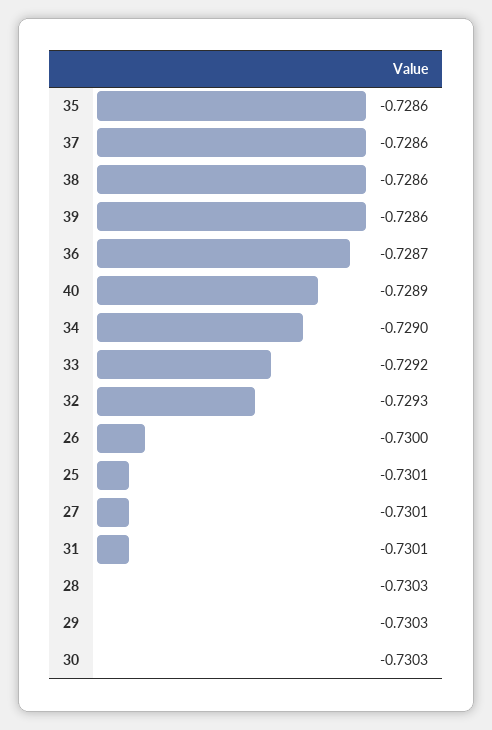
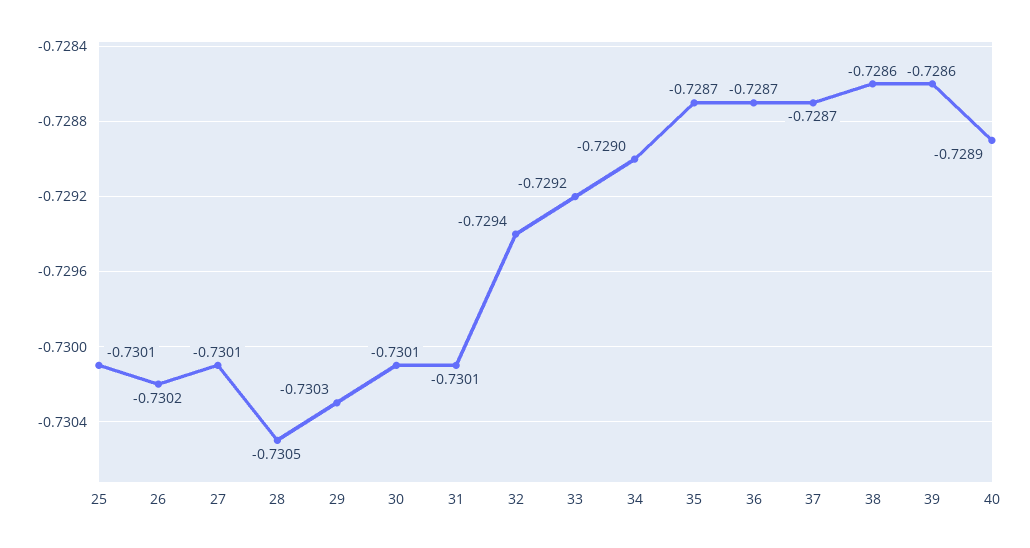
  {
-   "35": -0.7286,
+   "35": -0.7287,
-   "37": -0.7286,
+   "37": -0.7287,
    "38": -0.7286,
    "39": -0.7286,
    "36": -0.7287,
    "40": -0.7289,
    "34": -0.729,
    "33": -0.7292,
-   "32": -0.7293,
+   "32": -0.7294,
-   "26": -0.73,
+   "26": -0.7302,
    "25": -0.7301,
    "27": -0.7301,
    "31": -0.7301,
-   "28": -0.7303,
+   "28": -0.7305,
    "29": -0.7303,
-   "30": -0.7303
+   "30": -0.7301
  }

